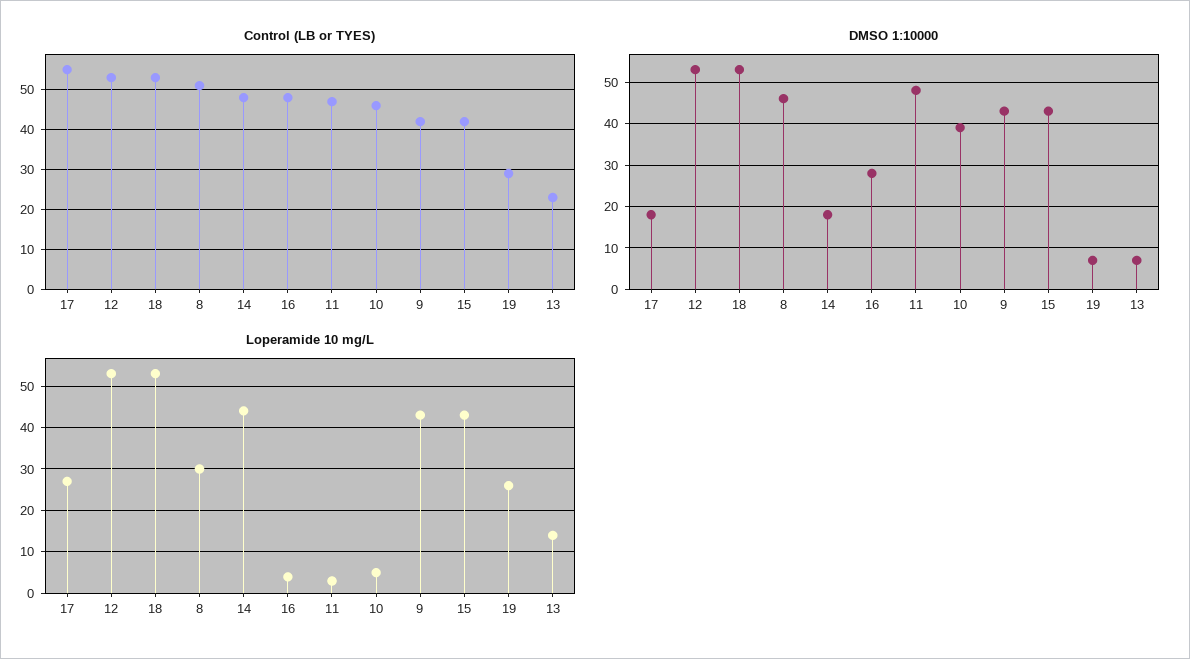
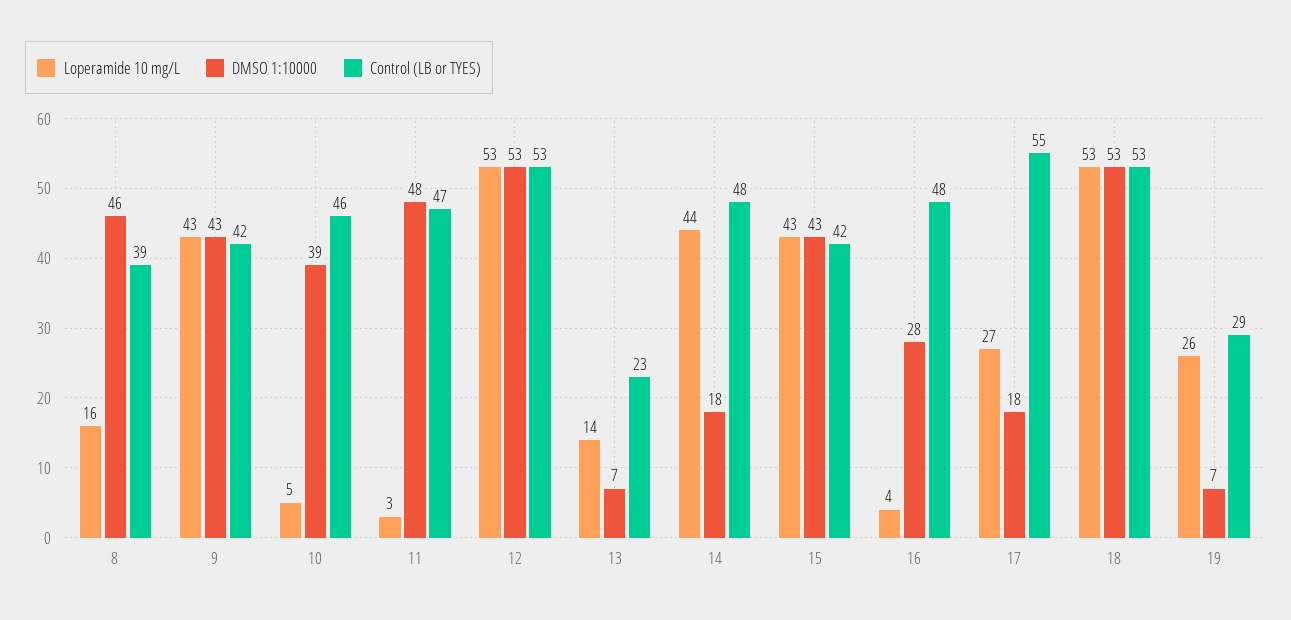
  {
    "Control (LB or TYES)": {
      "17": 55,
      "12": 53,
      "18": 53,
-     "8": 50,
+     "8": 39,
      "14": 48,
      "16": 48,
      "11": 47,
      "10": 46,
      "9": 42,
      "15": 42,
      "19": 29,
      "13": 23
    },
    "DMSO 1:10000": {
      "17": 18,
      "12": 53,
      "18": 53,
      "8": 46,
      "14": 18,
      "16": 28,
      "11": 48,
      "10": 39,
      "9": 43,
      "15": 43,
      "19": 7,
      "13": 7
    },
    "Loperamide 10 mg/L": {
      "17": 27,
      "12": 53,
      "18": 53,
-     "8": 30,
+     "8": 16,
      "14": 44,
      "16": 4,
      "11": 3,
      "10": 5,
      "9": 43,
      "15": 43,
      "19": 26,
      "13": 14
    }
  }

